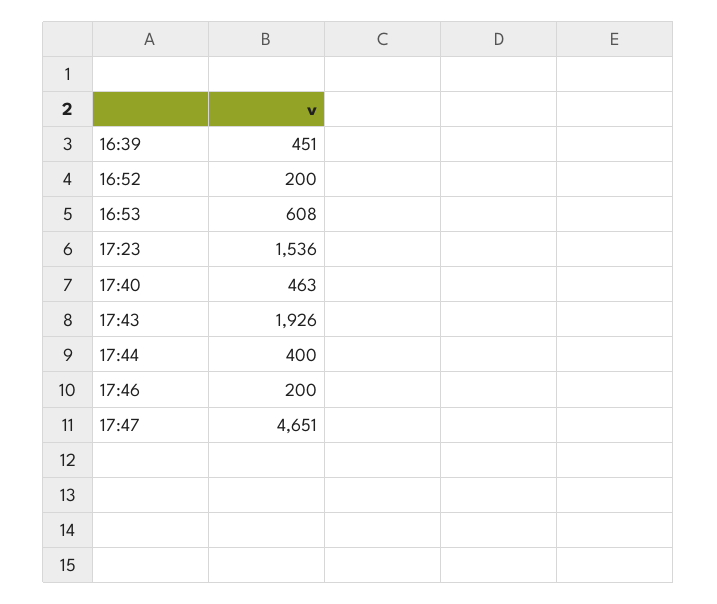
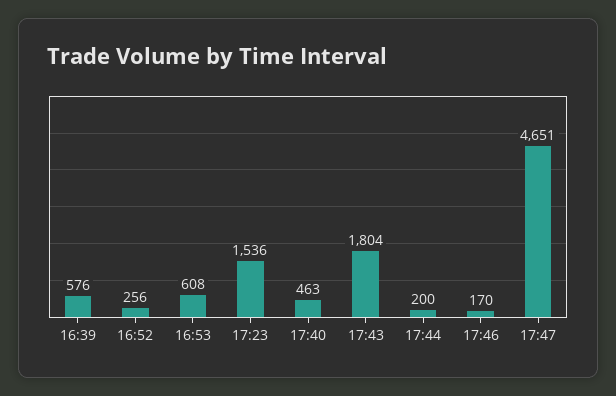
  {
-   "16:39": 451,
+   "16:39": 576,
-   "16:52": 200,
+   "16:52": 256,
    "16:53": 608,
    "17:23": 1536,
    "17:40": 463,
-   "17:43": 1926,
+   "17:43": 1804,
-   "17:44": 400,
+   "17:44": 200,
-   "17:46": 200,
+   "17:46": 170,
    "17:47": 4651
  }

